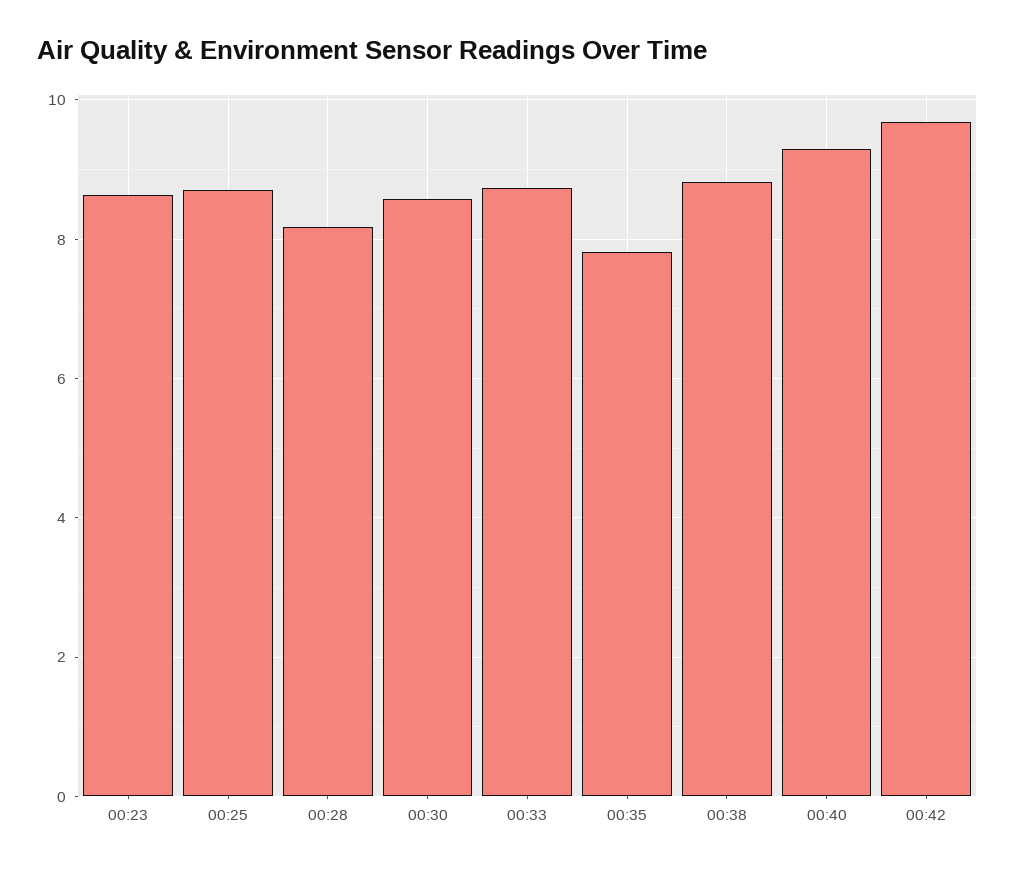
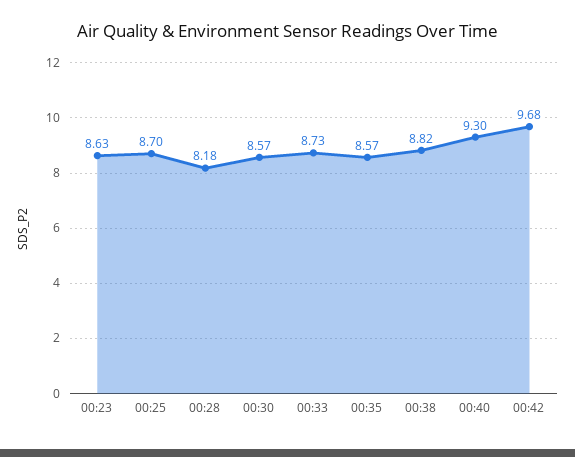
  {
    "00:23": 8.63,
    "00:25": 8.7,
    "00:28": 8.18,
    "00:30": 8.57,
    "00:33": 8.73,
-   "00:35": 7.8,
+   "00:35": 8.57,
    "00:38": 8.82,
    "00:40": 9.3,
    "00:42": 9.68
  }

